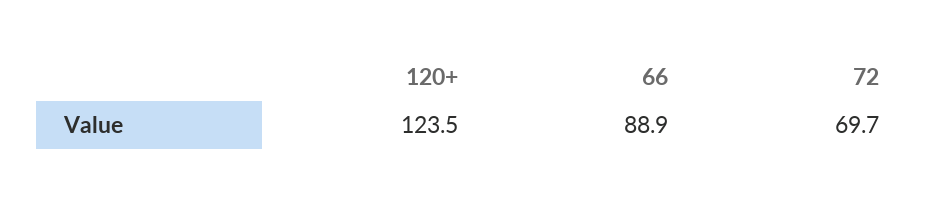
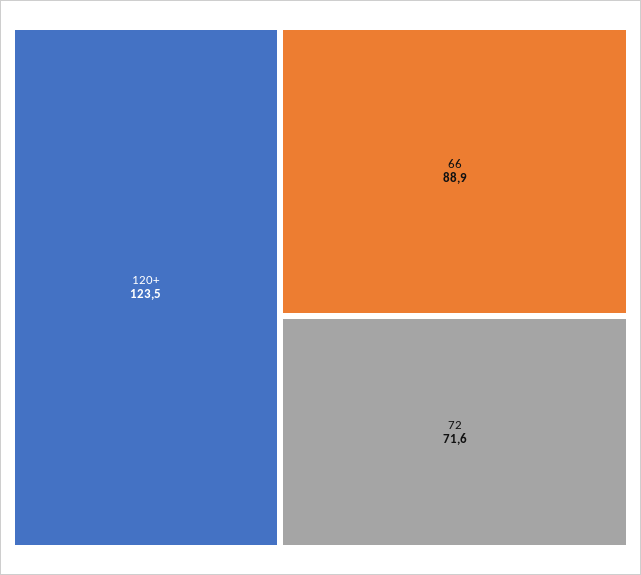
  {
    "120+": 123.5,
    "66": 88.9,
-   "72": 69.7
+   "72": 71.6
  }

